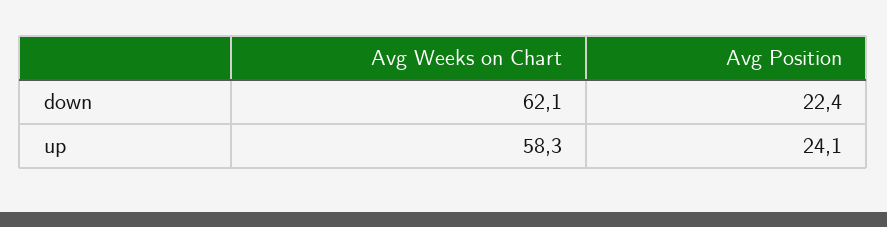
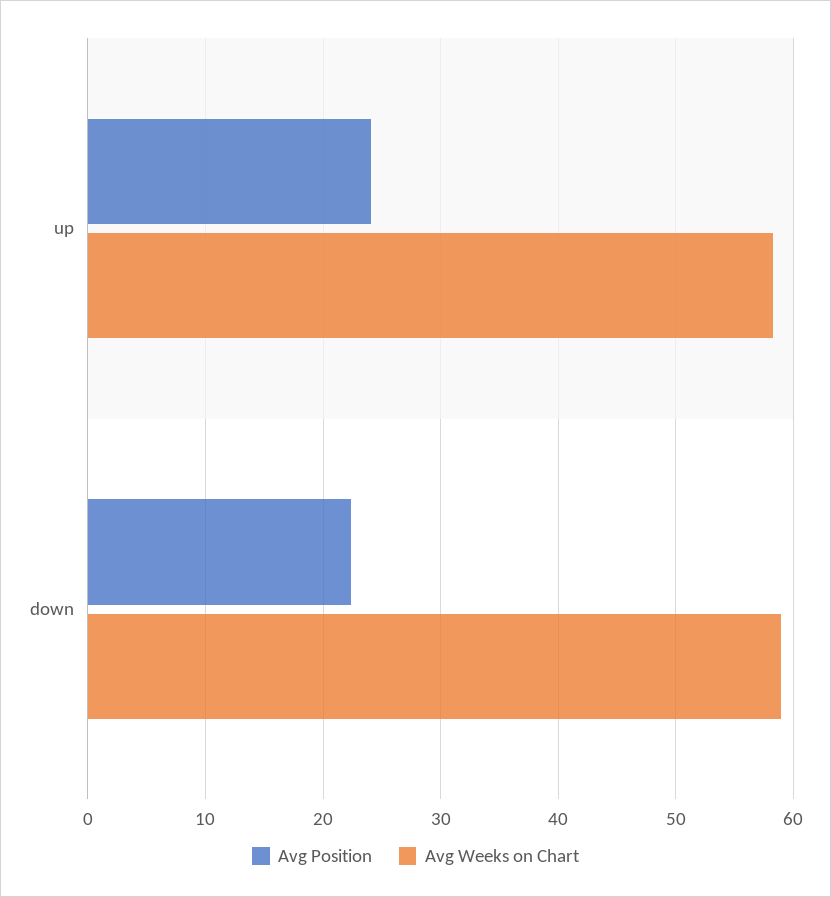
  {
    "Avg Weeks on Chart": {
-     "down": 62.1,
+     "down": 59,
      "up": 58.3
    },
    "Avg Position": {
      "down": 22.4,
      "up": 24.1
    }
  }

